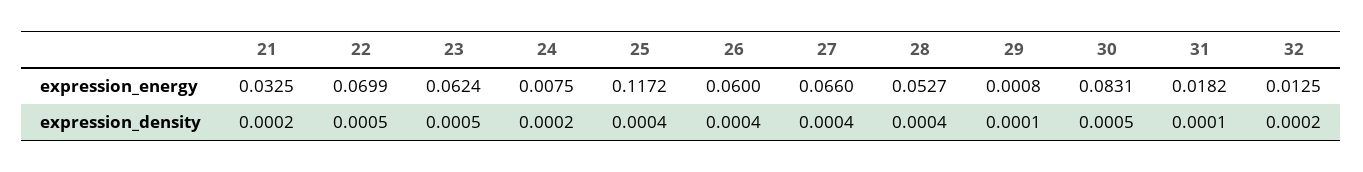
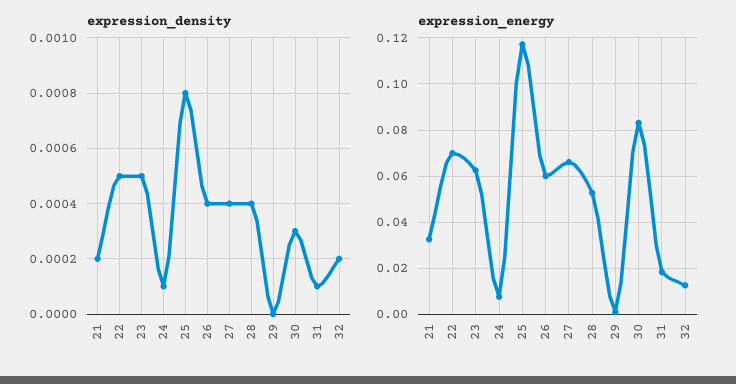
  {
    "expression_energy": {
      "21": 0.0325,
      "22": 0.0699,
      "23": 0.0624,
      "24": 0.0075,
      "25": 0.1172,
      "26": 0.06,
      "27": 0.066,
      "28": 0.0527,
      "29": 0.0008,
      "30": 0.0831,
      "31": 0.0182,
      "32": 0.0125
    },
    "expression_density": {
      "21": 0.0002,
      "22": 0.0005,
      "23": 0.0005,
-     "24": 0.0002,
+     "24": 0.0001,
-     "25": 0.0004,
+     "25": 0.0008,
      "26": 0.0004,
      "27": 0.0004,
      "28": 0.0004,
-     "29": 0.0001,
+     "29": 0,
-     "30": 0.0005,
+     "30": 0.0003,
      "31": 0.0001,
      "32": 0.0002
    }
  }

